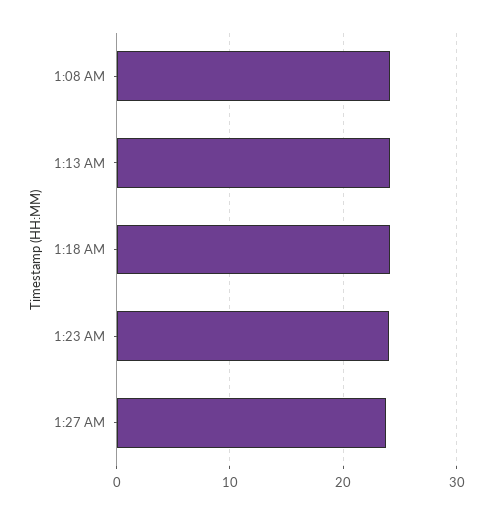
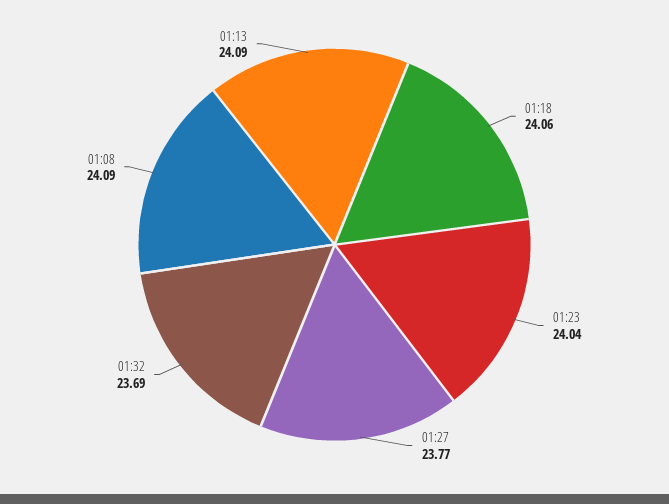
  {
    "1:08 AM": 24.09,
    "1:13 AM": 24.09,
    "1:18 AM": 24.06,
    "1:23 AM": 24.04,
-   "1:27 AM": 23.77
+   "1:27 AM": 23.77,
+   "01:32": 23.69
  }

